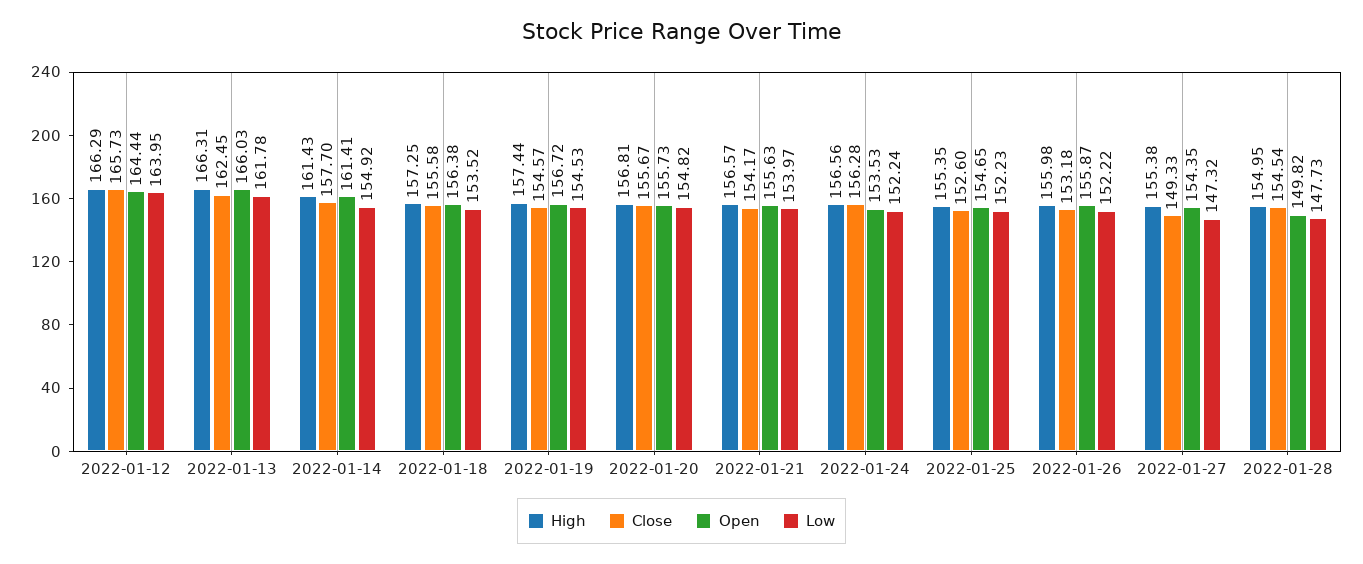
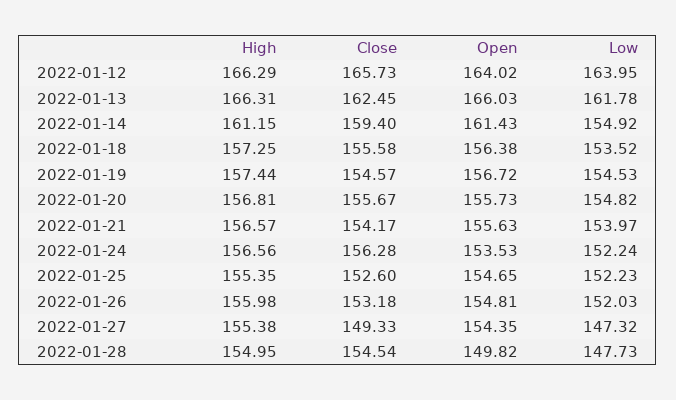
  {
    "High": {
      "2022-01-12": 166.29,
      "2022-01-13": 166.31,
-     "2022-01-14": 161.43,
+     "2022-01-14": 161.15,
      "2022-01-18": 157.25,
      "2022-01-19": 157.44,
      "2022-01-20": 156.81,
      "2022-01-21": 156.57,
      "2022-01-24": 156.56,
      "2022-01-25": 155.35,
      "2022-01-26": 155.98,
      "2022-01-27": 155.38,
      "2022-01-28": 154.95
    },
    "Close": {
      "2022-01-12": 165.73,
      "2022-01-13": 162.45,
-     "2022-01-14": 157.7,
+     "2022-01-14": 159.4,
      "2022-01-18": 155.58,
      "2022-01-19": 154.57,
      "2022-01-20": 155.67,
      "2022-01-21": 154.17,
      "2022-01-24": 156.28,
      "2022-01-25": 152.6,
      "2022-01-26": 153.18,
      "2022-01-27": 149.33,
      "2022-01-28": 154.54
    },
    "Open": {
-     "2022-01-12": 164.44,
+     "2022-01-12": 164.02,
      "2022-01-13": 166.03,
-     "2022-01-14": 161.41,
+     "2022-01-14": 161.43,
      "2022-01-18": 156.38,
      "2022-01-19": 156.72,
      "2022-01-20": 155.73,
      "2022-01-21": 155.63,
      "2022-01-24": 153.53,
      "2022-01-25": 154.65,
-     "2022-01-26": 155.87,
+     "2022-01-26": 154.81,
      "2022-01-27": 154.35,
      "2022-01-28": 149.82
    },
    "Low": {
      "2022-01-12": 163.95,
      "2022-01-13": 161.78,
      "2022-01-14": 154.92,
      "2022-01-18": 153.52,
      "2022-01-19": 154.53,
      "2022-01-20": 154.82,
      "2022-01-21": 153.97,
      "2022-01-24": 152.24,
      "2022-01-25": 152.23,
-     "2022-01-26": 152.22,
+     "2022-01-26": 152.03,
      "2022-01-27": 147.32,
      "2022-01-28": 147.73
    }
  }

